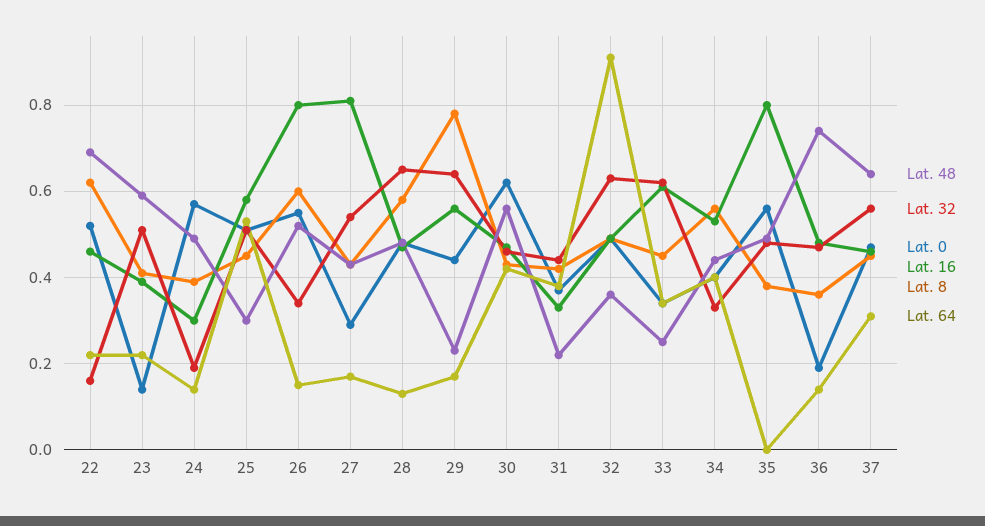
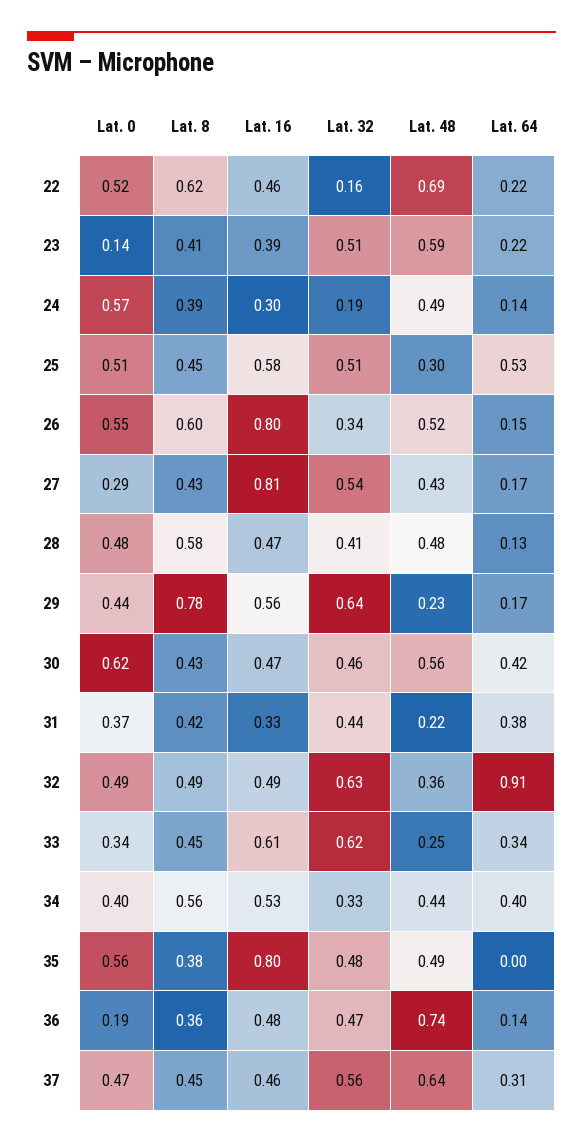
  {
    "Lat. 48": {
      "22": 0.69,
      "23": 0.59,
      "24": 0.49,
      "25": 0.3,
      "26": 0.52,
      "27": 0.43,
      "28": 0.48,
      "29": 0.23,
      "30": 0.56,
      "31": 0.22,
      "32": 0.36,
      "33": 0.25,
      "34": 0.44,
      "35": 0.49,
      "36": 0.74,
      "37": 0.64
    },
    "Lat. 32": {
      "22": 0.16,
      "23": 0.51,
      "24": 0.19,
      "25": 0.51,
      "26": 0.34,
      "27": 0.54,
-     "28": 0.65,
+     "28": 0.41,
      "29": 0.64,
      "30": 0.46,
      "31": 0.44,
      "32": 0.63,
      "33": 0.62,
      "34": 0.33,
      "35": 0.48,
      "36": 0.47,
      "37": 0.56
    },
    "Lat. 0": {
      "22": 0.52,
      "23": 0.14,
      "24": 0.57,
      "25": 0.51,
      "26": 0.55,
      "27": 0.29,
      "28": 0.48,
      "29": 0.44,
      "30": 0.62,
      "31": 0.37,
      "32": 0.49,
      "33": 0.34,
      "34": 0.4,
      "35": 0.56,
      "36": 0.19,
      "37": 0.47
    },
    "Lat. 16": {
      "22": 0.46,
      "23": 0.39,
      "24": 0.3,
      "25": 0.58,
      "26": 0.8,
      "27": 0.81,
      "28": 0.47,
      "29": 0.56,
      "30": 0.47,
      "31": 0.33,
      "32": 0.49,
      "33": 0.61,
      "34": 0.53,
      "35": 0.8,
      "36": 0.48,
      "37": 0.46
    },
    "Lat. 8": {
      "22": 0.62,
      "23": 0.41,
      "24": 0.39,
      "25": 0.45,
      "26": 0.6,
      "27": 0.43,
      "28": 0.58,
      "29": 0.78,
      "30": 0.43,
      "31": 0.42,
      "32": 0.49,
      "33": 0.45,
      "34": 0.56,
      "35": 0.38,
      "36": 0.36,
      "37": 0.45
    },
    "Lat. 64": {
      "22": 0.22,
      "23": 0.22,
      "24": 0.14,
      "25": 0.53,
      "26": 0.15,
      "27": 0.17,
      "28": 0.13,
      "29": 0.17,
      "30": 0.42,
      "31": 0.38,
      "32": 0.91,
      "33": 0.34,
      "34": 0.4,
      "35": 0,
      "36": 0.14,
      "37": 0.31
    }
  }

